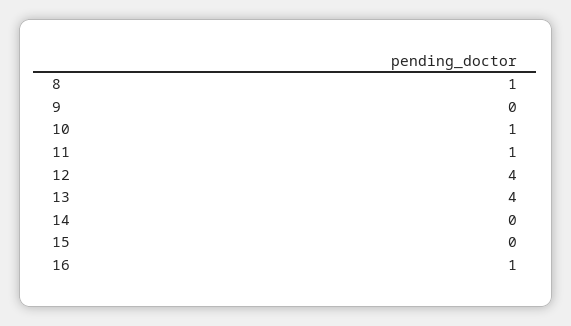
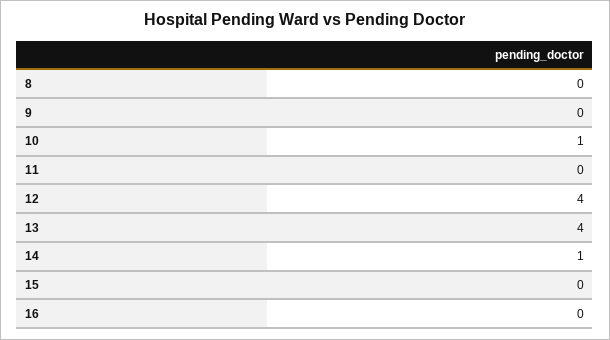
  {
-   "8": 1,
+   "8": 0,
    "9": 0,
    "10": 1,
-   "11": 1,
+   "11": 0,
    "12": 4,
    "13": 4,
-   "14": 0,
+   "14": 1,
    "15": 0,
-   "16": 1
+   "16": 0
  }

